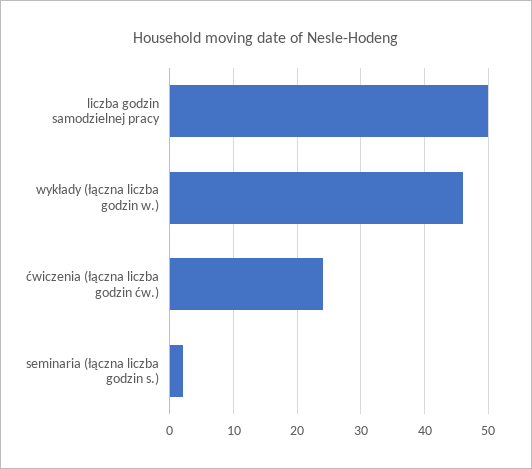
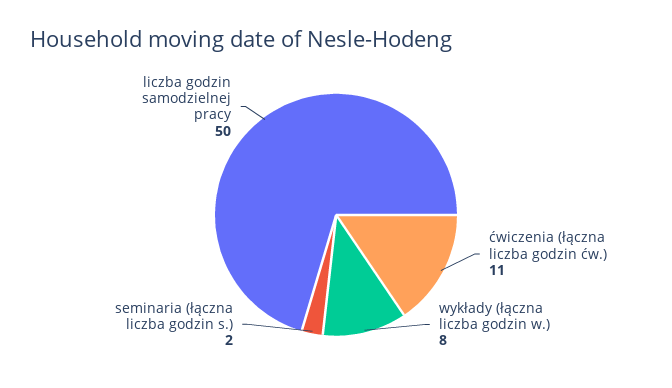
  {
    "liczba godzin samodzielnej pracy": 50,
-   "wykłady (łączna liczba godzin w.)": 46,
+   "wykłady (łączna liczba godzin w.)": 8,
-   "ćwiczenia (łączna liczba godzin ćw.)": 24,
+   "ćwiczenia (łączna liczba godzin ćw.)": 11,
    "seminaria (łączna liczba godzin s.)": 2
  }

